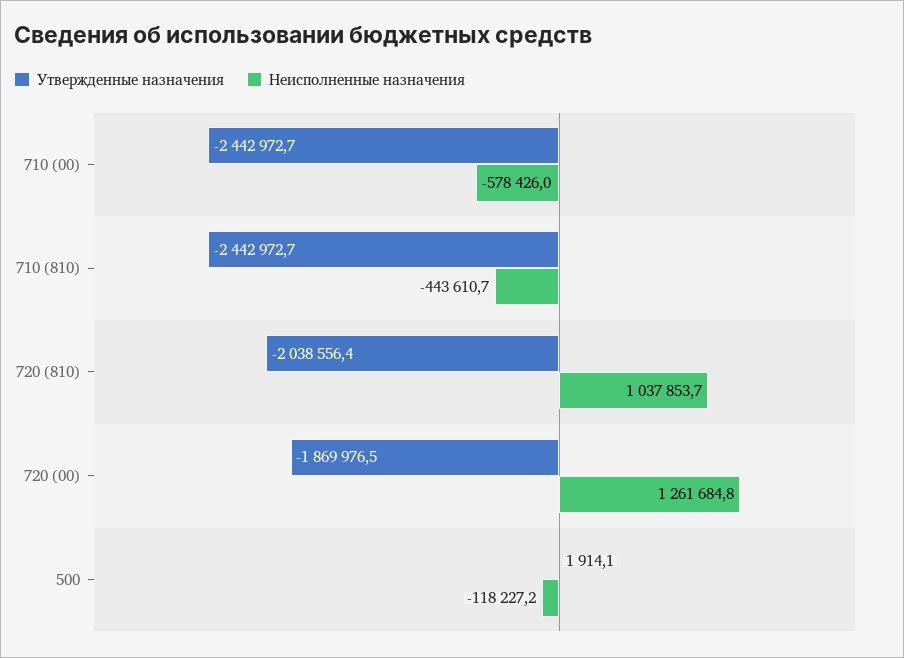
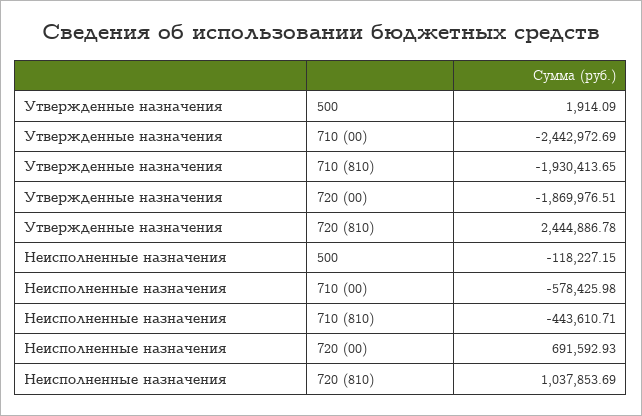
  {
    "Утвержденные назначения": {
      "710 (00)": -2442972.69,
-     "710 (810)": -2442972.7,
+     "710 (810)": -1930413.65,
-     "720 (810)": -2038556.4,
+     "720 (810)": 2444886.78,
      "720 (00)": -1869976.51,
      "500": 1914.09
    },
    "Неисполненные назначения": {
      "710 (00)": -578425.98,
      "710 (810)": -443610.71,
      "720 (810)": 1037853.69,
-     "720 (00)": 1261684.8,
+     "720 (00)": 691592.93,
      "500": -118227.15
    }
  }

